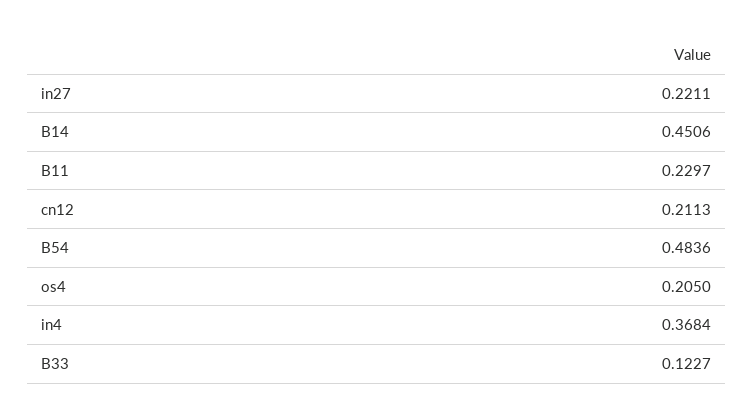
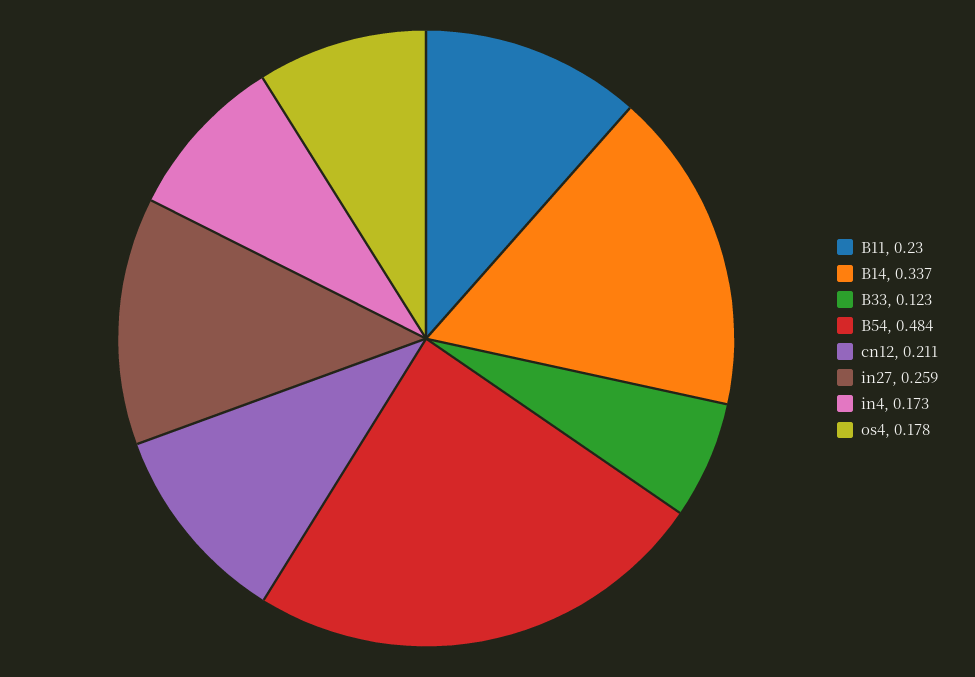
  {
-   "in27": 0.2211,
+   "in27": 0.259,
-   "B14": 0.4506,
+   "B14": 0.337,
    "B11": 0.2297,
    "cn12": 0.2113,
    "B54": 0.4836,
-   "os4": 0.205,
+   "os4": 0.178,
-   "in4": 0.3684,
+   "in4": 0.173,
    "B33": 0.1227
  }

